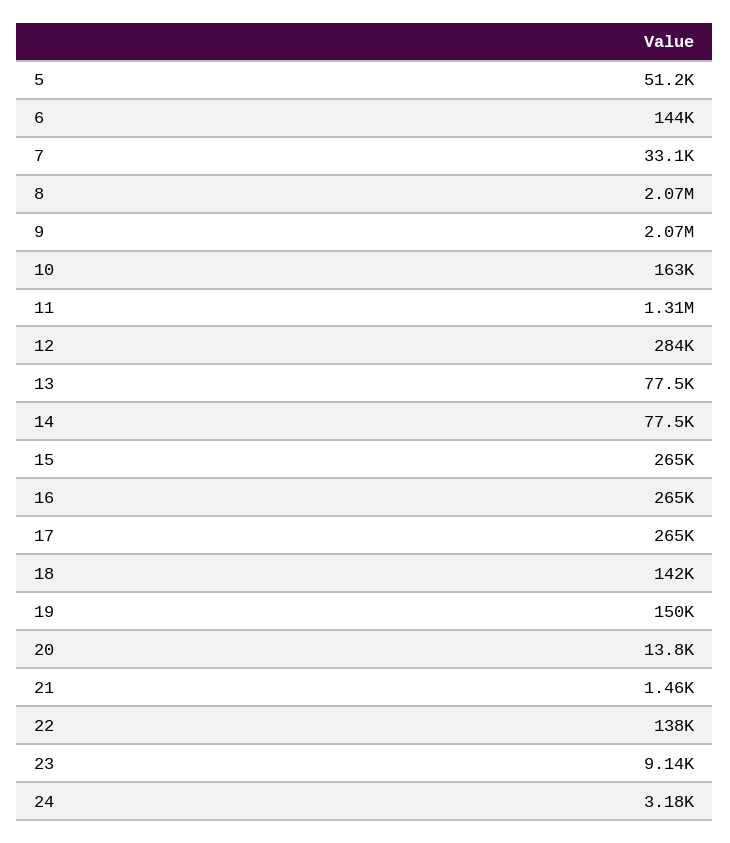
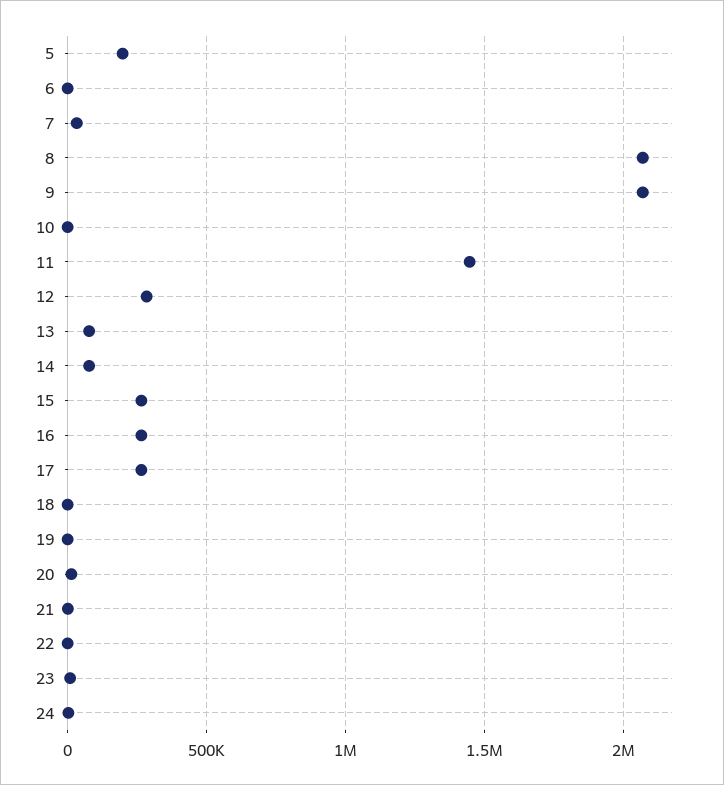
  {
-   "5": 51200,
+   "5": 200000,
-   "6": 144000,
+   "6": 0,
    "7": 33100,
    "8": 2070000,
    "9": 2070000,
-   "10": 163000,
+   "10": 0,
-   "11": 1310000,
+   "11": 1450000,
    "12": 284000,
    "13": 77500,
    "14": 77500,
    "15": 265000,
    "16": 265000,
    "17": 265000,
-   "18": 142000,
+   "18": 0,
-   "19": 150000,
+   "19": 0,
    "20": 13800,
    "21": 1460,
-   "22": 138000,
+   "22": 0,
    "23": 9140,
    "24": 3180
  }

